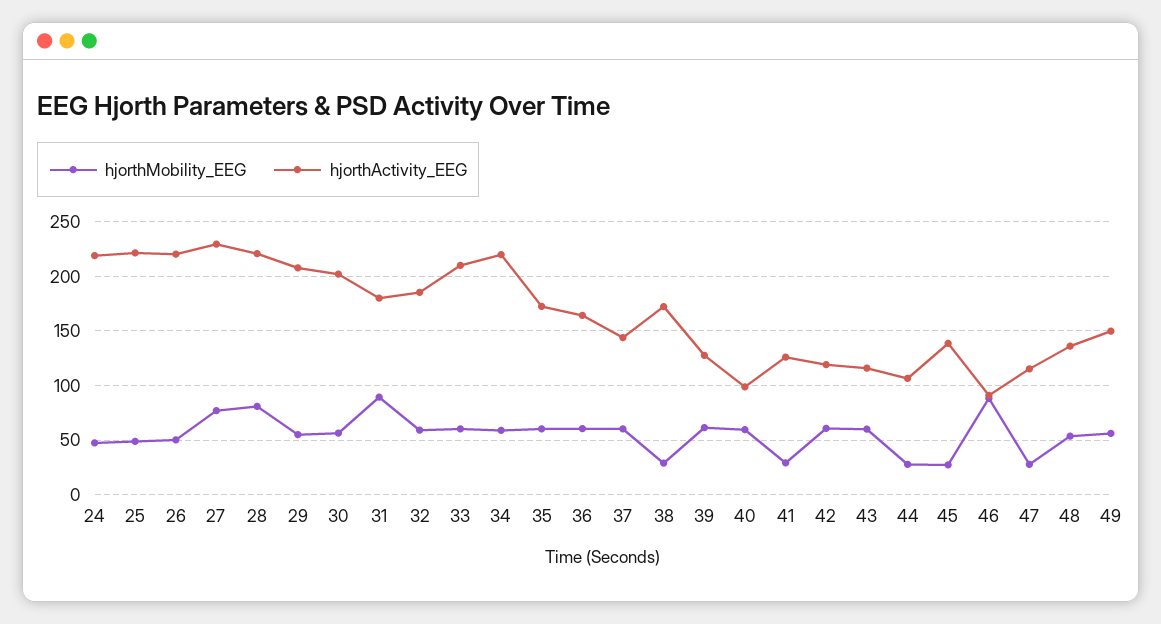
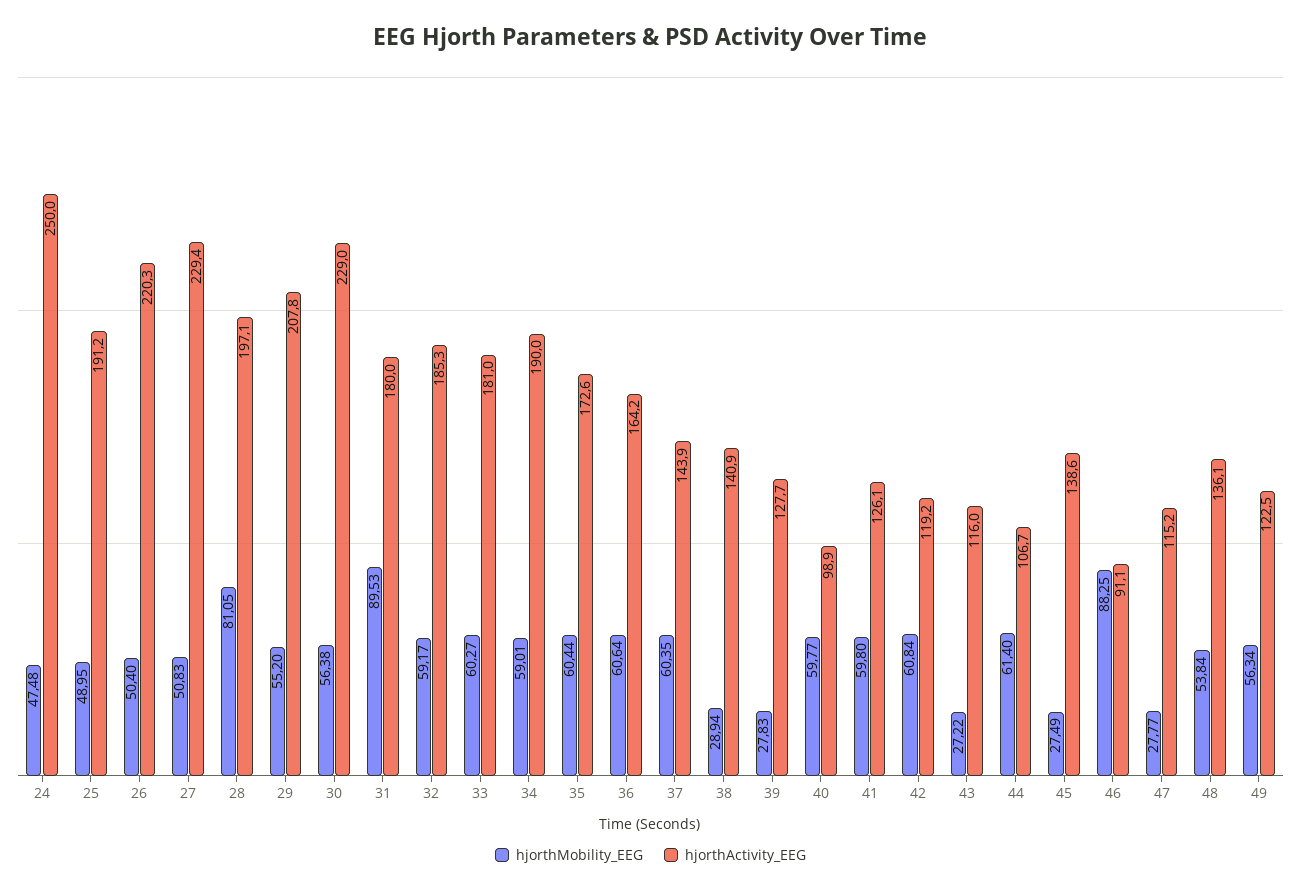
  {
    "hjorthMobility_EEG": {
      "24": 47.48,
      "25": 48.95,
      "26": 50.4,
-     "27": 80,
+     "27": 50.83,
      "28": 81.05,
      "29": 55.2,
      "30": 56.38,
      "31": 89.53,
      "32": 59.17,
      "33": 60.27,
      "34": 59.01,
      "35": 60.44,
      "36": 60.64,
      "37": 60.35,
      "38": 28.94,
-     "39": 60,
+     "39": 27.83,
      "40": 59.77,
-     "41": 30,
+     "41": 59.8,
      "42": 60.84,
-     "43": 60,
+     "43": 27.22,
-     "44": 30,
+     "44": 61.4,
      "45": 27.49,
      "46": 88.25,
      "47": 27.77,
      "48": 53.84,
      "49": 56.34
    },
    "hjorthActivity_EEG": {
-     "24": 220,
+     "24": 250,
-     "25": 220,
+     "25": 191.2,
      "26": 220.3,
      "27": 229.4,
-     "28": 220,
+     "28": 197.1,
      "29": 207.8,
-     "30": 200,
+     "30": 229,
      "31": 180,
      "32": 185.3,
-     "33": 210,
+     "33": 181,
-     "34": 220,
+     "34": 190,
      "35": 172.6,
      "36": 164.2,
      "37": 143.9,
-     "38": 170,
+     "38": 140.9,
      "39": 127.7,
      "40": 98.9,
      "41": 126.1,
      "42": 119.2,
      "43": 116,
      "44": 106.7,
      "45": 138.6,
      "46": 91.1,
      "47": 115.2,
      "48": 136.1,
-     "49": 150
+     "49": 122.5
    }
  }

